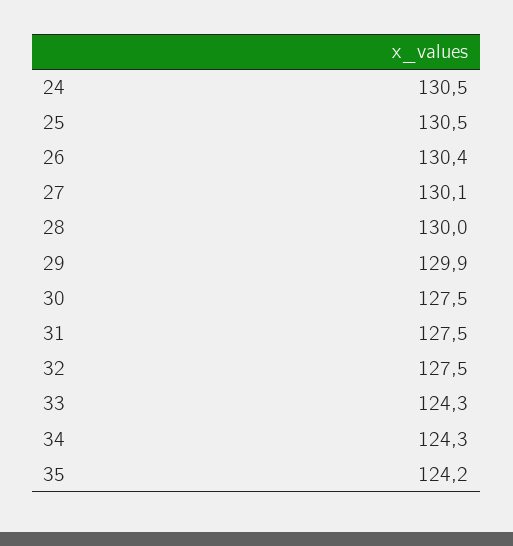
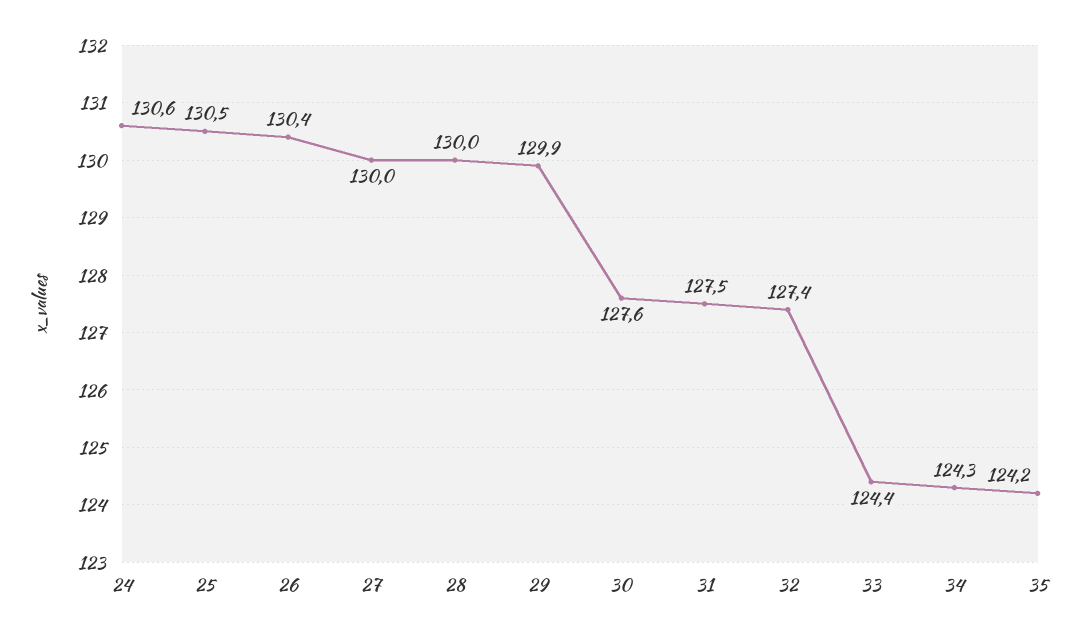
  {
-   "24": 130.5,
+   "24": 130.6,
    "25": 130.5,
    "26": 130.4,
-   "27": 130.1,
+   "27": 130,
    "28": 130,
    "29": 129.9,
-   "30": 127.5,
+   "30": 127.6,
    "31": 127.5,
-   "32": 127.5,
+   "32": 127.4,
-   "33": 124.3,
+   "33": 124.4,
    "34": 124.3,
    "35": 124.2
  }

